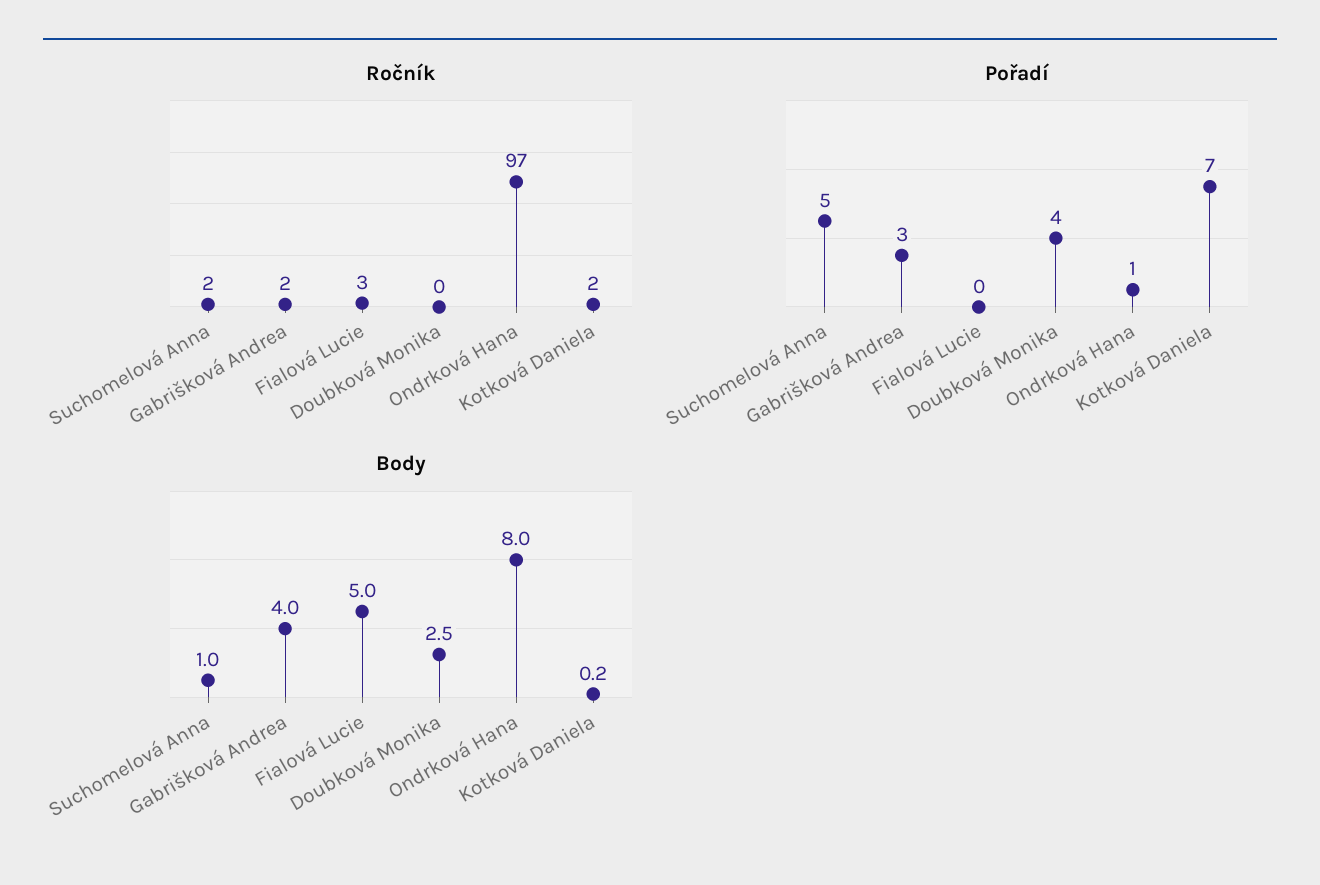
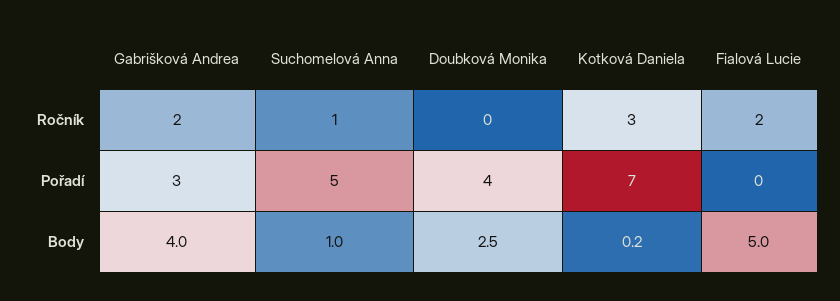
  {
    "Ročník": {
-     "Suchomelová Anna": 2,
+     "Suchomelová Anna": 1,
      "Gabrišková Andrea": 2,
-     "Fialová Lucie": 3,
+     "Fialová Lucie": 2,
      "Doubková Monika": 0,
-     "Ondrková Hana": 97,
-     "Kotková Daniela": 2
+     "Kotková Daniela": 3
    },
    "Pořadí": {
      "Suchomelová Anna": 5,
      "Gabrišková Andrea": 3,
      "Fialová Lucie": 0,
      "Doubková Monika": 4,
-     "Ondrková Hana": 1,
      "Kotková Daniela": 7
    },
    "Body": {
      "Suchomelová Anna": 1,
      "Gabrišková Andrea": 4,
      "Fialová Lucie": 5,
      "Doubková Monika": 2.5,
-     "Ondrková Hana": 8,
      "Kotková Daniela": 0.2
    }
  }

